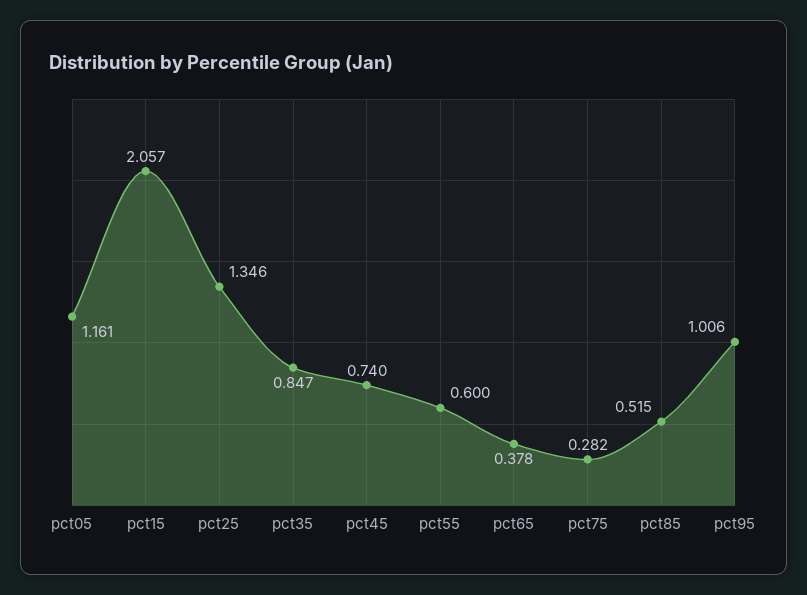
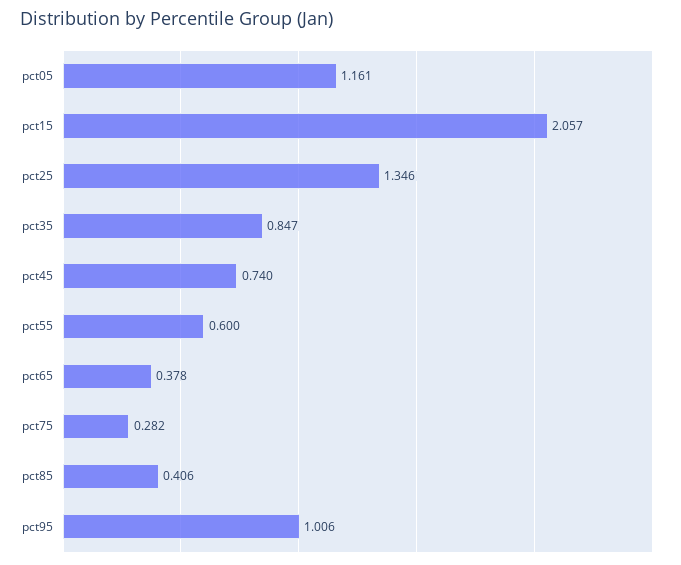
  {
    "pct05": 1.161,
    "pct15": 2.057,
    "pct25": 1.346,
    "pct35": 0.847,
    "pct45": 0.74,
    "pct55": 0.6,
    "pct65": 0.378,
    "pct75": 0.282,
-   "pct85": 0.515,
+   "pct85": 0.406,
    "pct95": 1.006
  }

